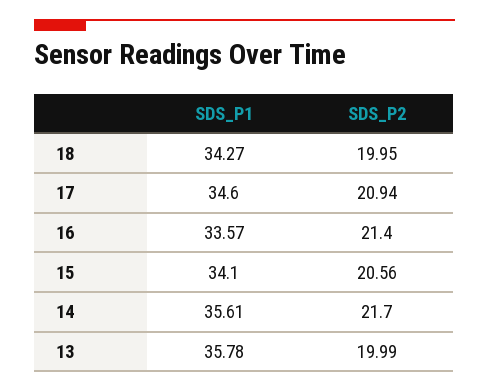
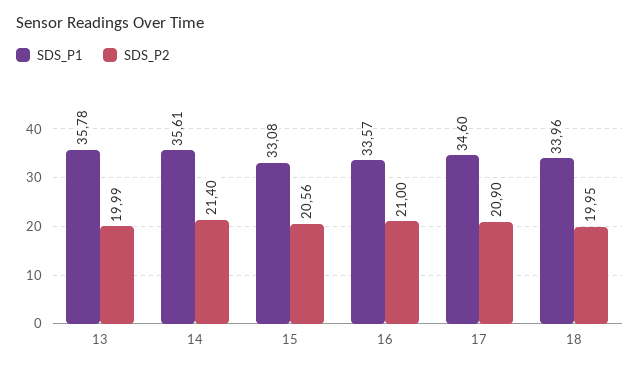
  {
    "SDS_P1": {
-     "18": 34.27,
+     "18": 33.96,
      "17": 34.6,
      "16": 33.57,
-     "15": 34.1,
+     "15": 33.08,
      "14": 35.61,
      "13": 35.78
    },
    "SDS_P2": {
      "18": 19.95,
-     "17": 20.94,
+     "17": 20.9,
-     "16": 21.4,
+     "16": 21,
      "15": 20.56,
-     "14": 21.7,
+     "14": 21.4,
      "13": 19.99
    }
  }

